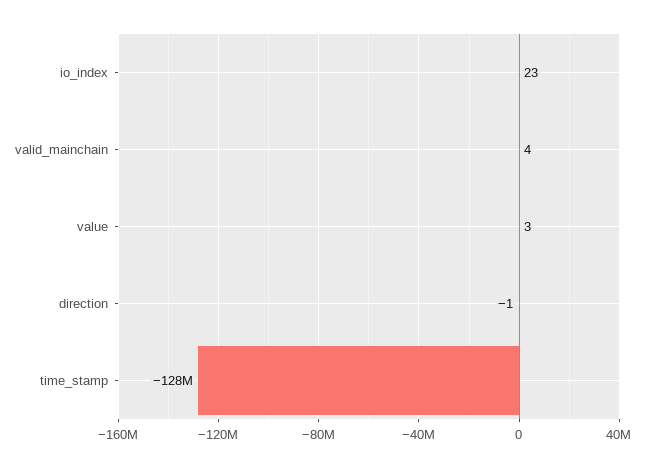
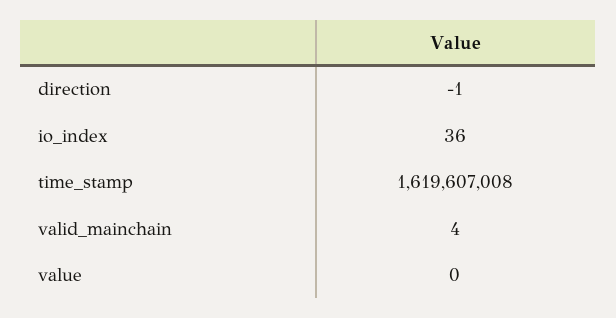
  {
-   "io_index": 23,
+   "io_index": 36,
    "valid_mainchain": 4,
-   "value": 3,
+   "value": 0,
    "direction": -1,
-   "time_stamp": -128000000
+   "time_stamp": 1619607008
  }

